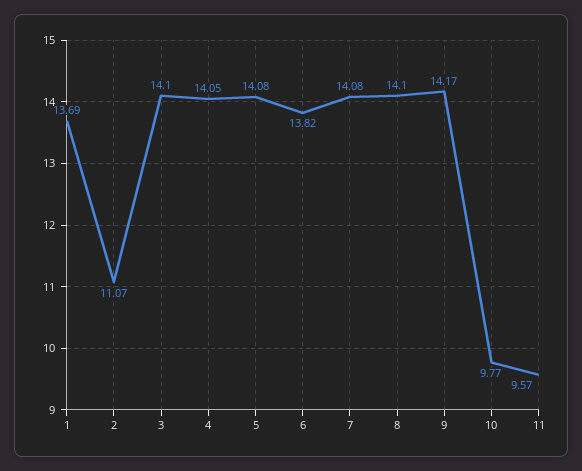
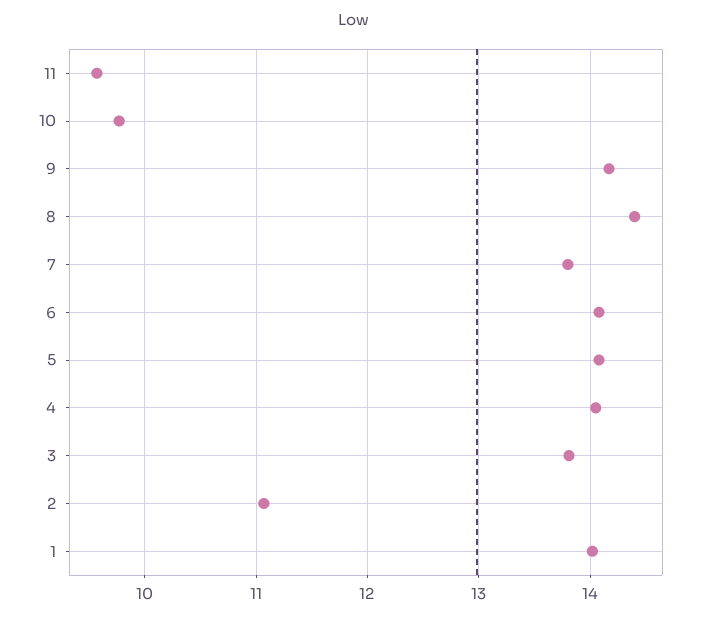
  {
-   "1": 13.69,
+   "1": 14,
    "2": 11.07,
-   "3": 14.1,
+   "3": 13.8,
    "4": 14.05,
    "5": 14.08,
-   "6": 13.82,
+   "6": 14.1,
-   "7": 14.08,
+   "7": 13.8,
-   "8": 14.1,
+   "8": 14.4,
    "9": 14.17,
    "10": 9.77,
    "11": 9.57
  }

